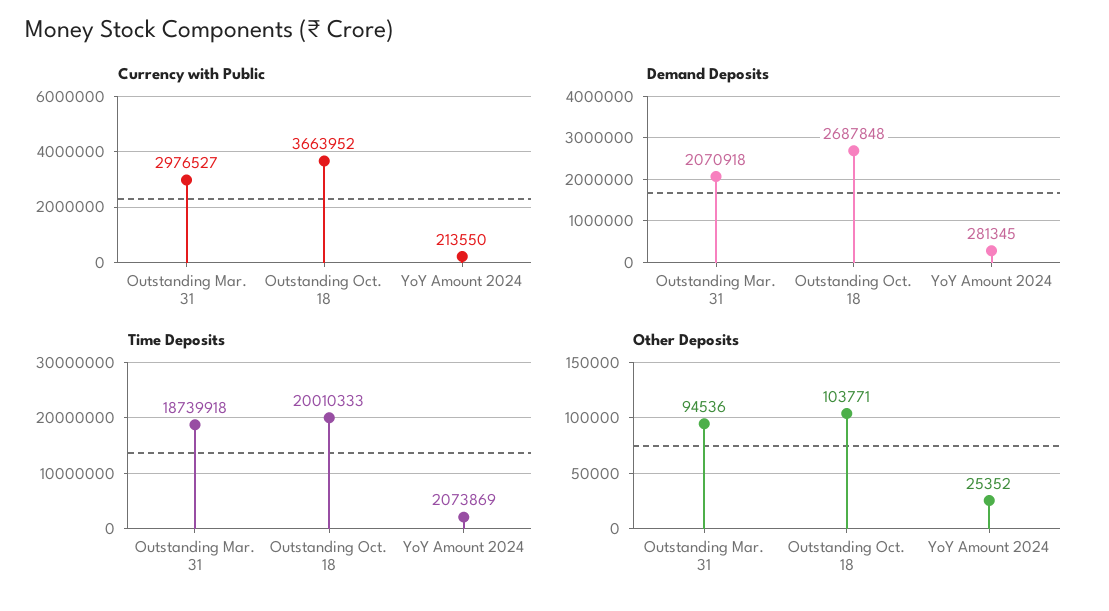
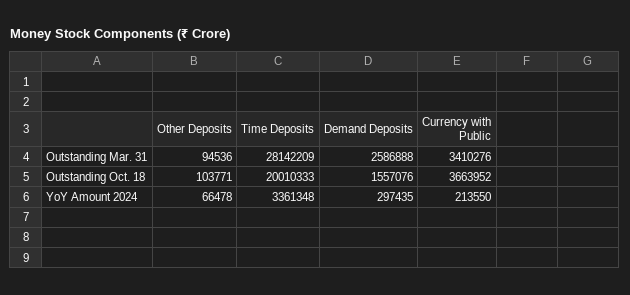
  {
    "Currency with Public": {
-     "Outstanding Mar. 31": 2976527,
+     "Outstanding Mar. 31": 3410276,
      "Outstanding Oct. 18": 3663952,
      "YoY Amount 2024": 213550
    },
    "Demand Deposits": {
-     "Outstanding Mar. 31": 2070918,
+     "Outstanding Mar. 31": 2586888,
-     "Outstanding Oct. 18": 2687848,
+     "Outstanding Oct. 18": 1557076,
-     "YoY Amount 2024": 281345
+     "YoY Amount 2024": 297435
    },
    "Time Deposits": {
-     "Outstanding Mar. 31": 18739918,
+     "Outstanding Mar. 31": 28142209,
      "Outstanding Oct. 18": 20010333,
-     "YoY Amount 2024": 2073869
+     "YoY Amount 2024": 3361348
    },
    "Other Deposits": {
      "Outstanding Mar. 31": 94536,
      "Outstanding Oct. 18": 103771,
-     "YoY Amount 2024": 25352
+     "YoY Amount 2024": 66478
    }
  }

